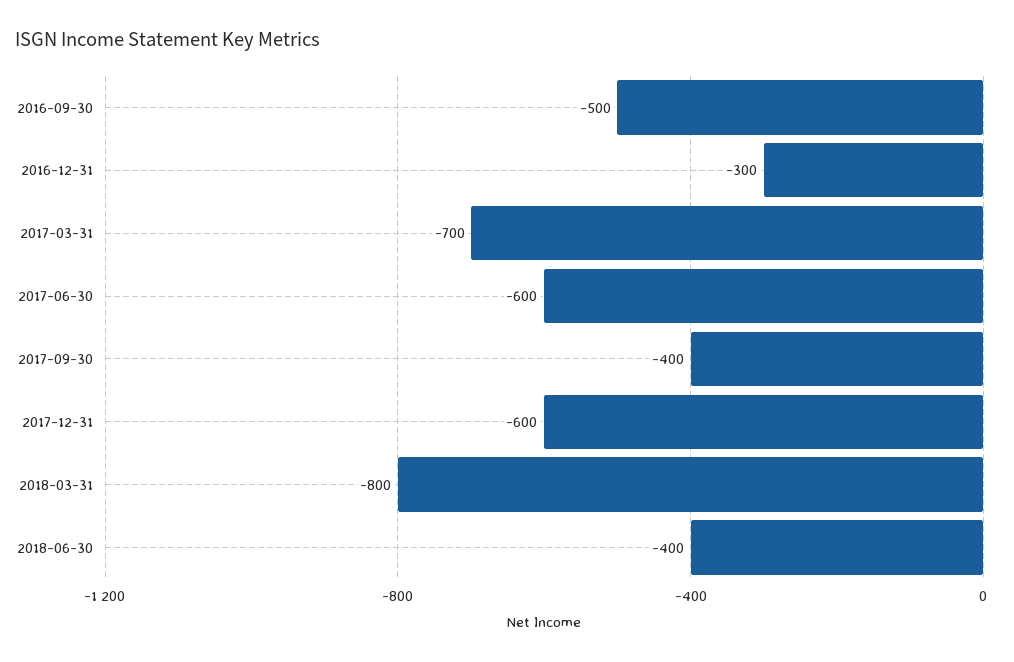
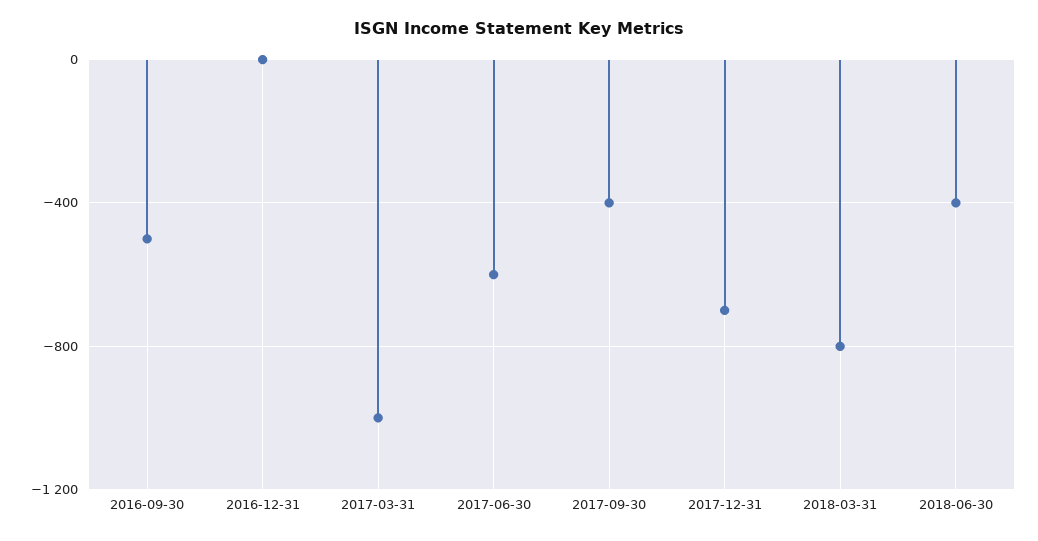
  {
    "2016-09-30": -500,
-   "2016-12-31": -300,
+   "2016-12-31": 0,
-   "2017-03-31": -700,
+   "2017-03-31": -1000,
    "2017-06-30": -600,
    "2017-09-30": -400,
-   "2017-12-31": -600,
+   "2017-12-31": -700,
    "2018-03-31": -800,
    "2018-06-30": -400
  }

